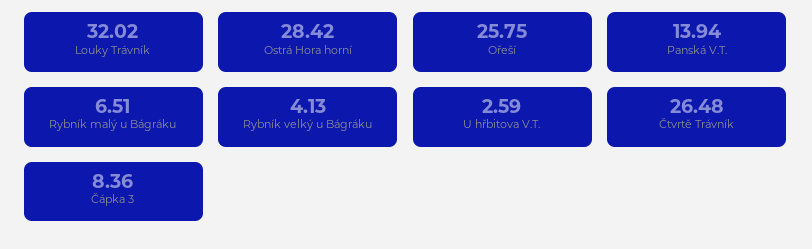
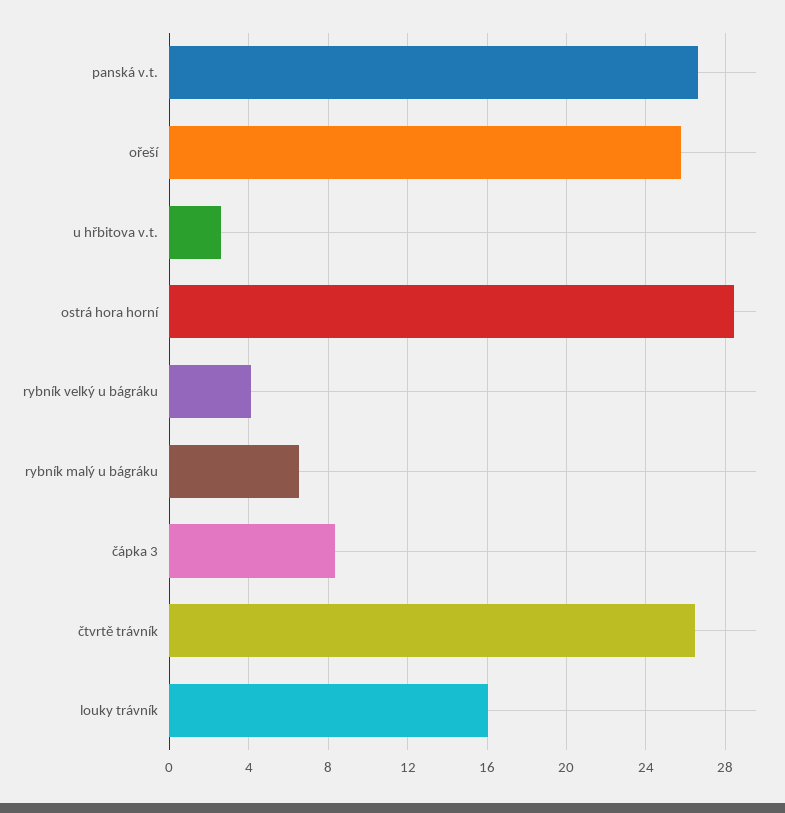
  {
-   "Louky Trávník": 32.02,
+   "Louky Trávník": 16,
    "Ostrá Hora horní": 28.42,
    "Ořeší": 25.75,
-   "Panská V.T.": 13.94,
+   "Panská V.T.": 26.5,
    "Rybník malý u Bágráku": 6.51,
    "Rybník velký u Bágráku": 4.13,
    "U hřbitova V.T.": 2.59,
    "Čtvrtě Trávník": 26.48,
    "Čápka 3": 8.36
  }

